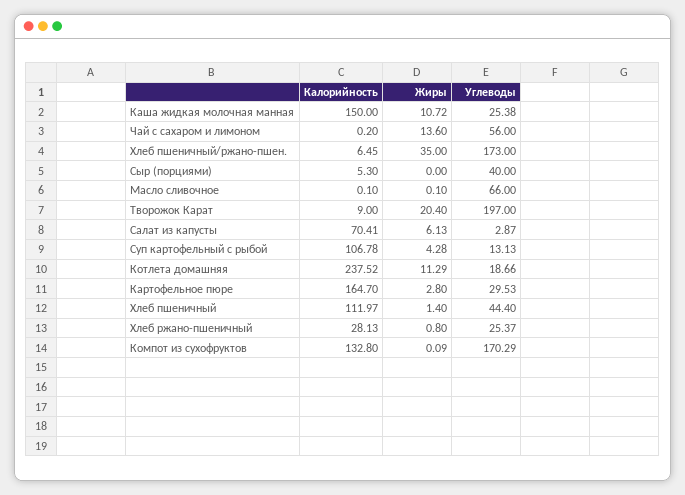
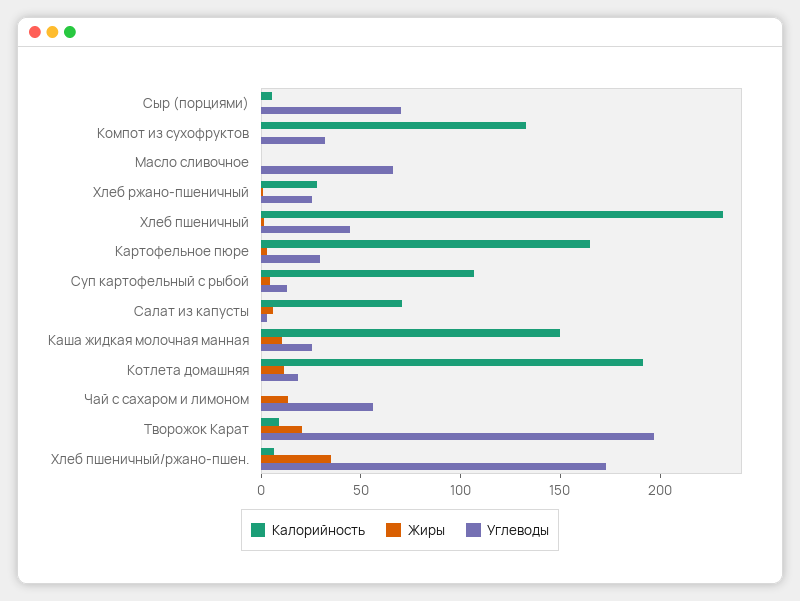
  {
    "Калорийность": {
      "Каша жидкая молочная манная": 150,
      "Чай с сахаром и лимоном": 0.2,
      "Хлеб пшеничный/ржано-пшен.": 6.45,
      "Сыр (порциями)": 5.3,
      "Масло сливочное": 0.1,
      "Творожок Карат": 9,
      "Салат из капусты": 70.41,
      "Суп картофельный с рыбой": 106.78,
-     "Котлета домашняя": 237.52,
+     "Котлета домашняя": 190,
      "Картофельное пюре": 164.7,
-     "Хлеб пшеничный": 111.97,
+     "Хлеб пшеничный": 230,
      "Хлеб ржано-пшеничный": 28.13,
      "Компот из сухофруктов": 132.8
    },
    "Жиры": {
      "Каша жидкая молочная манная": 10.72,
      "Чай с сахаром и лимоном": 13.6,
      "Хлеб пшеничный/ржано-пшен.": 35,
      "Сыр (порциями)": 0,
      "Масло сливочное": 0.1,
      "Творожок Карат": 20.4,
      "Салат из капусты": 6.13,
      "Суп картофельный с рыбой": 4.28,
      "Котлета домашняя": 11.29,
      "Картофельное пюре": 2.8,
      "Хлеб пшеничный": 1.4,
      "Хлеб ржано-пшеничный": 0.8,
      "Компот из сухофруктов": 0.09
    },
    "Углеводы": {
      "Каша жидкая молочная манная": 25.38,
      "Чай с сахаром и лимоном": 56,
      "Хлеб пшеничный/ржано-пшен.": 173,
-     "Сыр (порциями)": 40,
+     "Сыр (порциями)": 70,
      "Масло сливочное": 66,
      "Творожок Карат": 197,
      "Салат из капусты": 2.87,
      "Суп картофельный с рыбой": 13.13,
      "Котлета домашняя": 18.66,
      "Картофельное пюре": 29.53,
      "Хлеб пшеничный": 44.4,
      "Хлеб ржано-пшеничный": 25.37,
-     "Компот из сухофруктов": 170.29
+     "Компот из сухофруктов": 30
    }
  }

